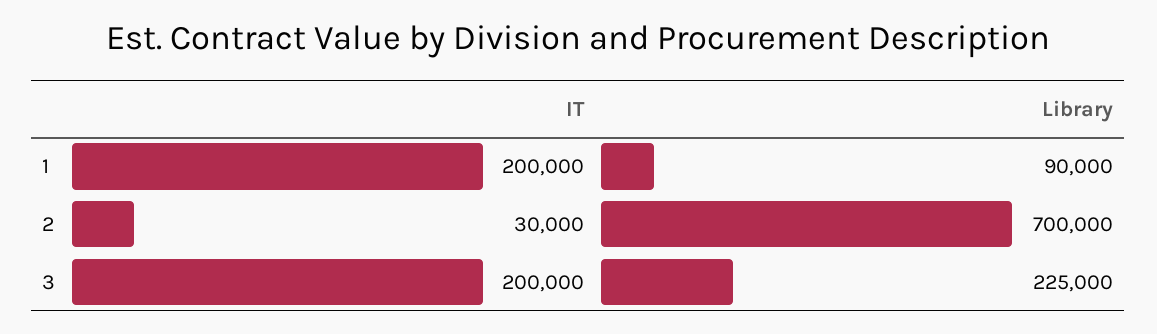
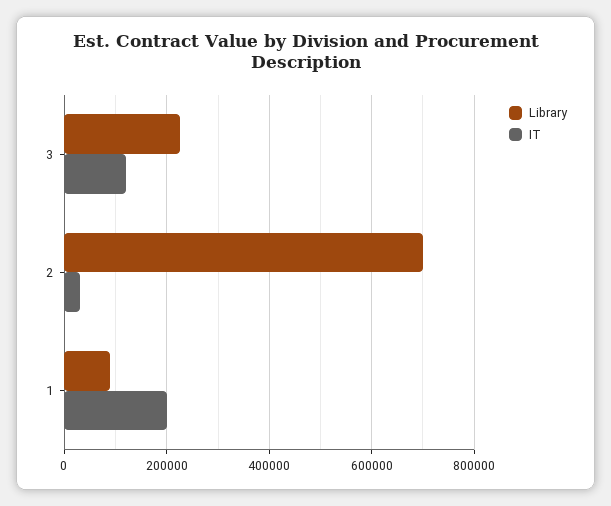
  {
    "IT": {
      "1": 200000,
      "2": 30000,
-     "3": 200000
+     "3": 120000
    },
    "Library": {
      "1": 90000,
      "2": 700000,
      "3": 225000
    }
  }

